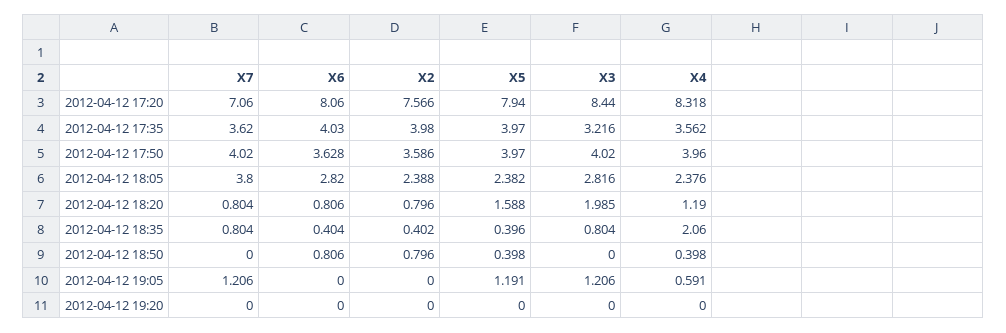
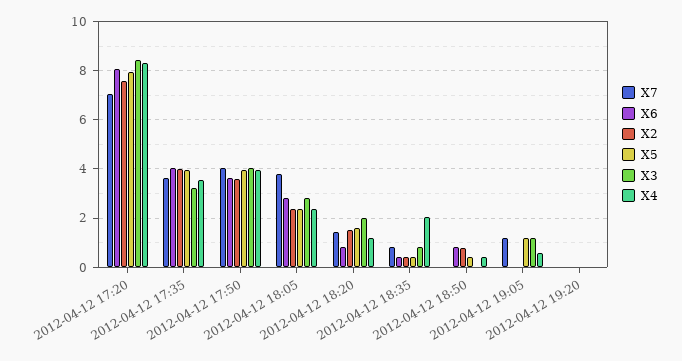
  {
    "X7": {
      "2012-04-12 17:20": 7.06,
      "2012-04-12 17:35": 3.62,
      "2012-04-12 17:50": 4.02,
      "2012-04-12 18:05": 3.8,
-     "2012-04-12 18:20": 0.804,
+     "2012-04-12 18:20": 1.5,
      "2012-04-12 18:35": 0.804,
      "2012-04-12 18:50": 0,
      "2012-04-12 19:05": 1.206,
      "2012-04-12 19:20": 0
    },
    "X6": {
      "2012-04-12 17:20": 8.06,
      "2012-04-12 17:35": 4.03,
      "2012-04-12 17:50": 3.628,
      "2012-04-12 18:05": 2.82,
      "2012-04-12 18:20": 0.806,
      "2012-04-12 18:35": 0.404,
      "2012-04-12 18:50": 0.806,
      "2012-04-12 19:05": 0,
      "2012-04-12 19:20": 0
    },
    "X2": {
      "2012-04-12 17:20": 7.566,
      "2012-04-12 17:35": 3.98,
      "2012-04-12 17:50": 3.586,
      "2012-04-12 18:05": 2.388,
-     "2012-04-12 18:20": 0.796,
+     "2012-04-12 18:20": 1.5,
      "2012-04-12 18:35": 0.402,
      "2012-04-12 18:50": 0.796,
      "2012-04-12 19:05": 0,
      "2012-04-12 19:20": 0
    },
    "X5": {
      "2012-04-12 17:20": 7.94,
      "2012-04-12 17:35": 3.97,
      "2012-04-12 17:50": 3.97,
      "2012-04-12 18:05": 2.382,
      "2012-04-12 18:20": 1.588,
      "2012-04-12 18:35": 0.396,
      "2012-04-12 18:50": 0.398,
      "2012-04-12 19:05": 1.191,
      "2012-04-12 19:20": 0
    },
    "X3": {
      "2012-04-12 17:20": 8.44,
      "2012-04-12 17:35": 3.216,
      "2012-04-12 17:50": 4.02,
      "2012-04-12 18:05": 2.816,
      "2012-04-12 18:20": 1.985,
      "2012-04-12 18:35": 0.804,
      "2012-04-12 18:50": 0,
      "2012-04-12 19:05": 1.206,
      "2012-04-12 19:20": 0
    },
    "X4": {
      "2012-04-12 17:20": 8.318,
      "2012-04-12 17:35": 3.562,
      "2012-04-12 17:50": 3.96,
      "2012-04-12 18:05": 2.376,
      "2012-04-12 18:20": 1.19,
      "2012-04-12 18:35": 2.06,
      "2012-04-12 18:50": 0.398,
      "2012-04-12 19:05": 0.591,
      "2012-04-12 19:20": 0
    }
  }

